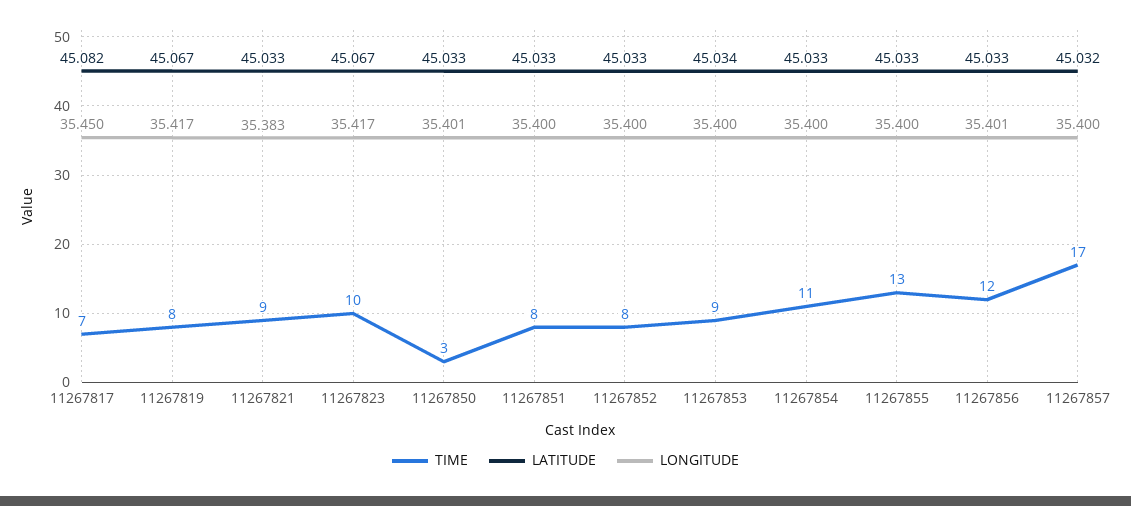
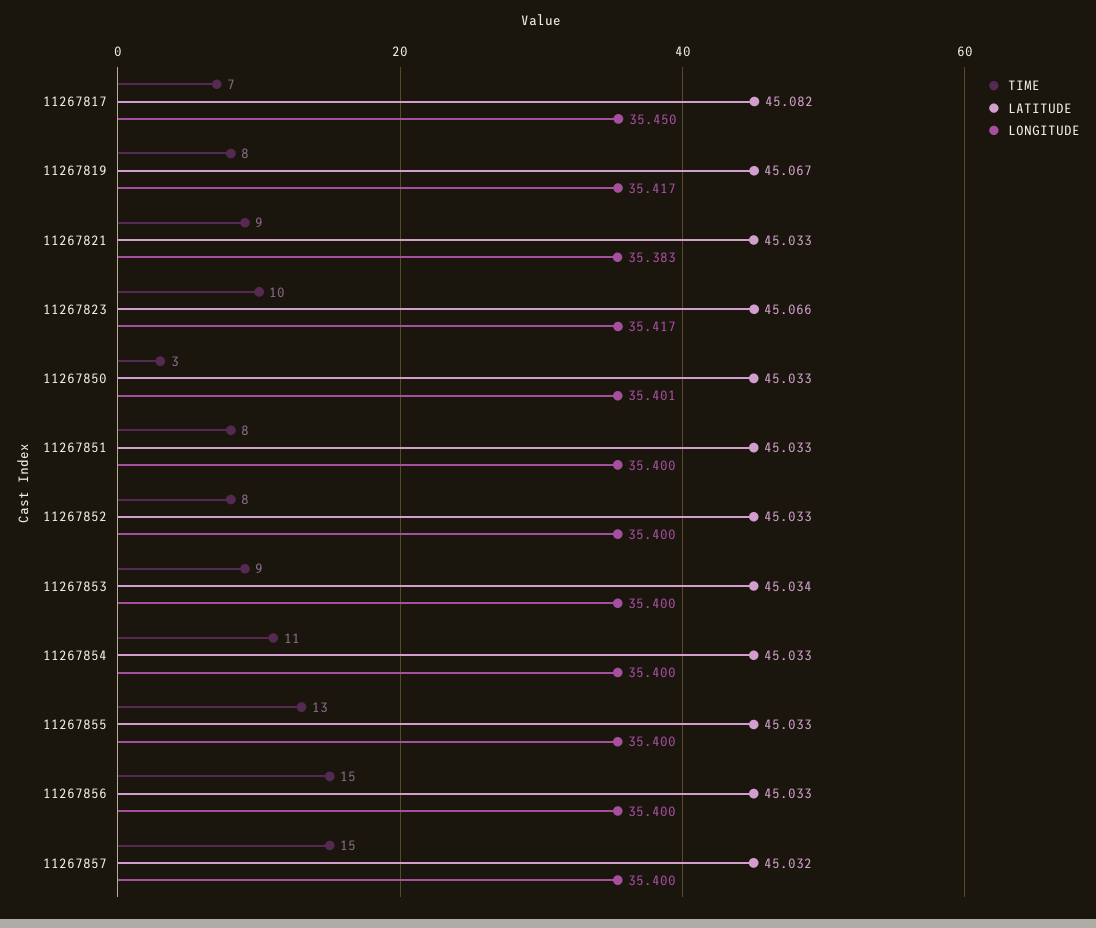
  {
    "TIME": {
      "11267817": 7,
      "11267819": 8,
      "11267821": 9,
      "11267823": 10,
      "11267850": 3,
      "11267851": 8,
      "11267852": 8,
      "11267853": 9,
      "11267854": 11,
      "11267855": 13,
-     "11267856": 12,
+     "11267856": 15,
-     "11267857": 17
+     "11267857": 15
    },
    "LATITUDE": {
      "11267817": 45.082,
      "11267819": 45.067,
      "11267821": 45.033,
-     "11267823": 45.067,
+     "11267823": 45.066,
      "11267850": 45.033,
      "11267851": 45.033,
      "11267852": 45.033,
      "11267853": 45.034,
      "11267854": 45.033,
      "11267855": 45.033,
      "11267856": 45.033,
      "11267857": 45.032
    },
    "LONGITUDE": {
      "11267817": 35.45,
      "11267819": 35.417,
      "11267821": 35.383,
      "11267823": 35.417,
      "11267850": 35.401,
      "11267851": 35.4,
      "11267852": 35.4,
      "11267853": 35.4,
      "11267854": 35.4,
      "11267855": 35.4,
-     "11267856": 35.401,
+     "11267856": 35.4,
      "11267857": 35.4
    }
  }

